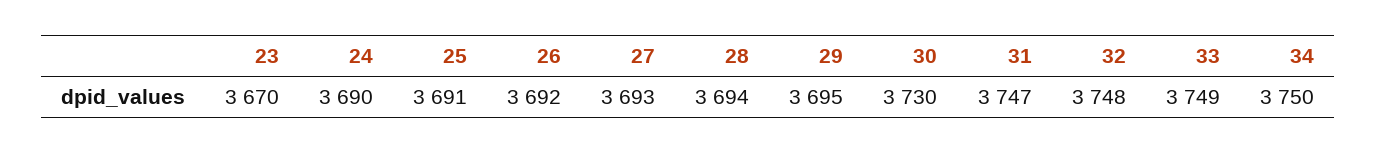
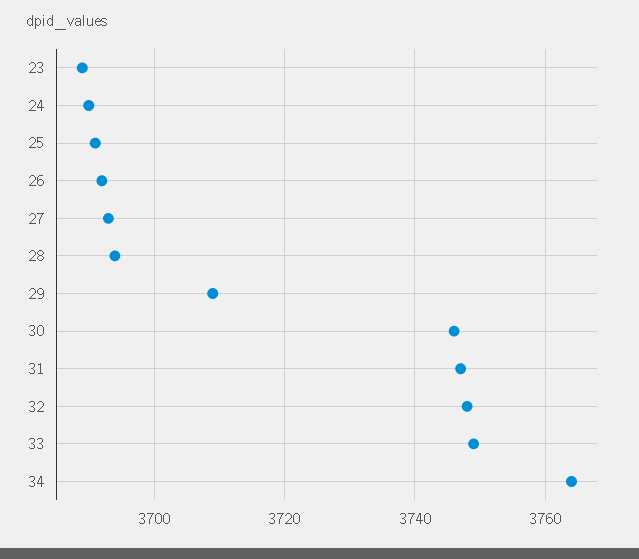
  {
-   "23": 3670,
+   "23": 3690,
    "24": 3690,
    "25": 3691,
    "26": 3692,
    "27": 3693,
    "28": 3694,
-   "29": 3695,
+   "29": 3710,
-   "30": 3730,
+   "30": 3745,
    "31": 3747,
    "32": 3748,
    "33": 3749,
-   "34": 3750
+   "34": 3765
  }

